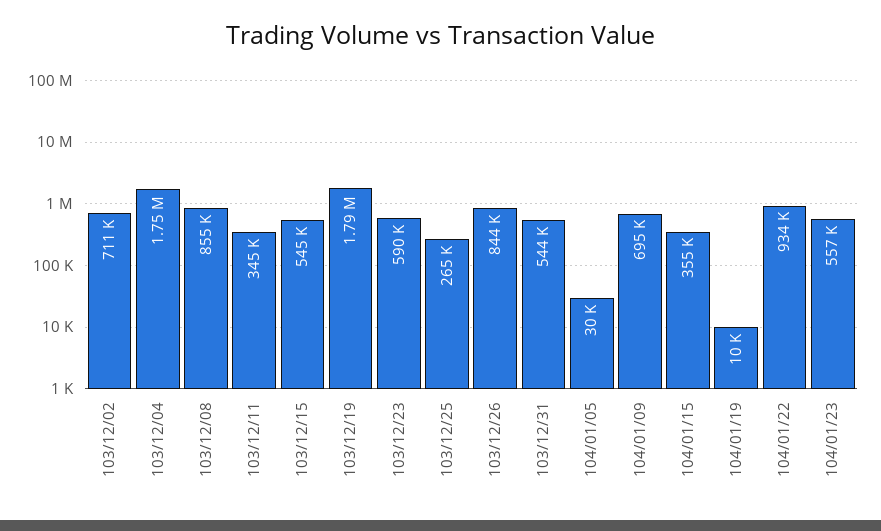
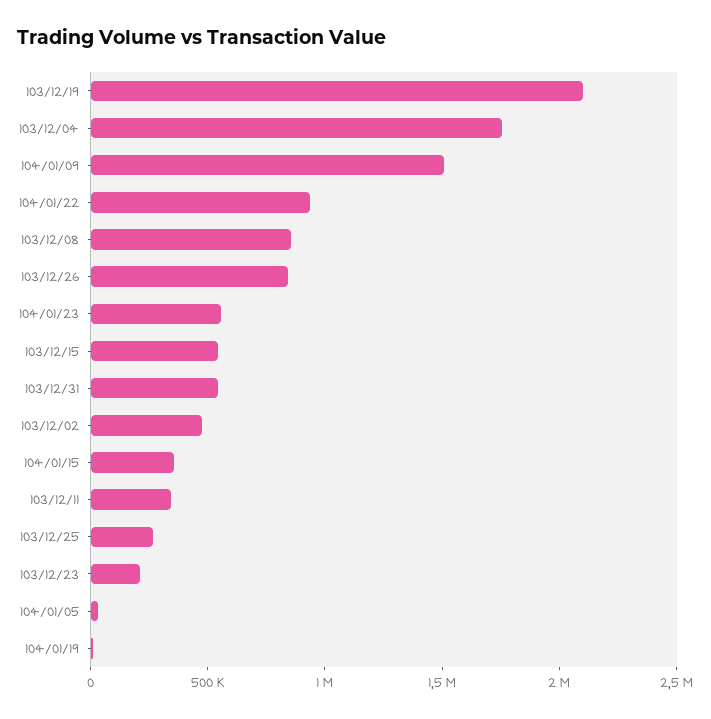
  {
-   "103/12/02": 711000,
+   "103/12/02": 500000,
    "103/12/04": 1750000,
    "103/12/08": 855000,
    "103/12/11": 345000,
    "103/12/15": 545000,
-   "103/12/19": 1790000,
+   "103/12/19": 2100000,
-   "103/12/23": 590000,
+   "103/12/23": 200000,
    "103/12/25": 265000,
    "103/12/26": 844000,
    "103/12/31": 544000,
    "104/01/05": 30000,
-   "104/01/09": 695000,
+   "104/01/09": 1500000,
    "104/01/15": 355000,
    "104/01/19": 10000,
    "104/01/22": 934000,
    "104/01/23": 557000
  }

